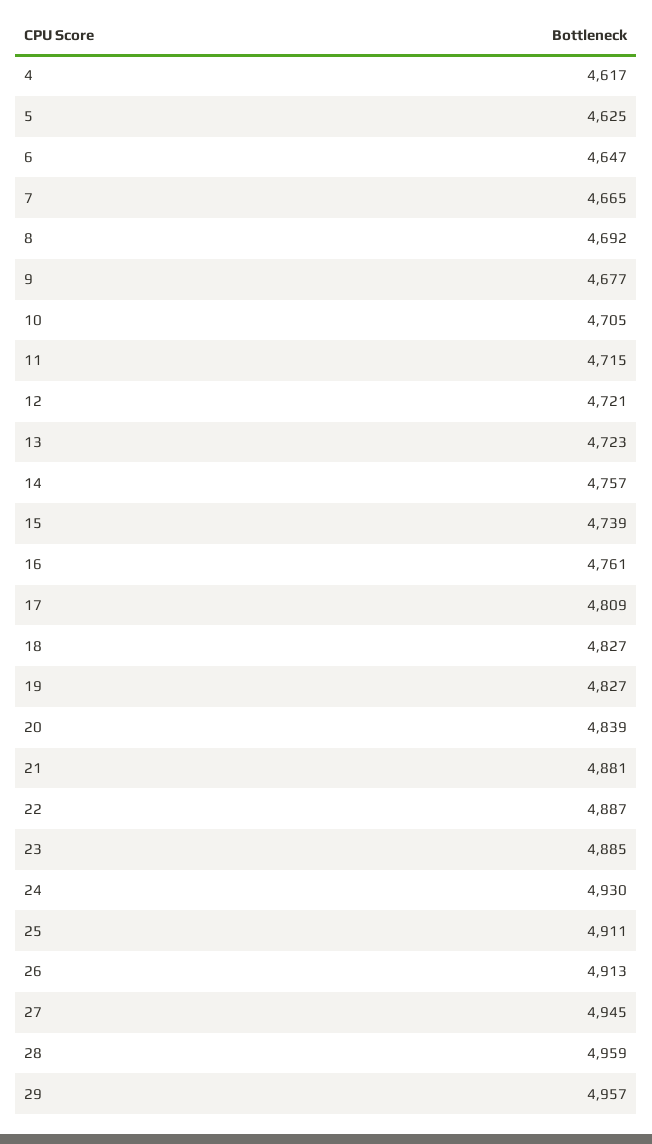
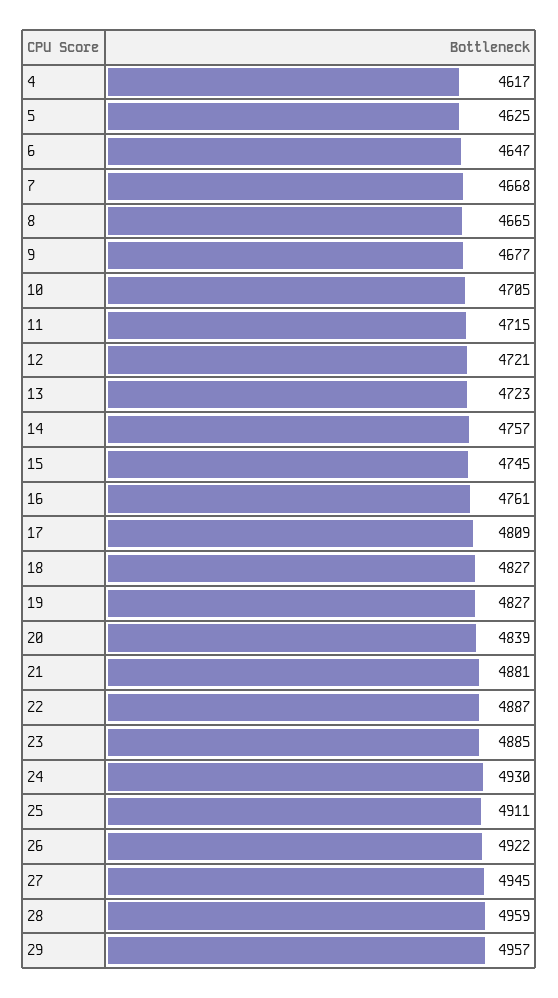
  {
    "4": 4617,
    "5": 4625,
    "6": 4647,
-   "7": 4665,
+   "7": 4668,
-   "8": 4692,
+   "8": 4665,
    "9": 4677,
    "10": 4705,
    "11": 4715,
    "12": 4721,
    "13": 4723,
    "14": 4757,
-   "15": 4739,
+   "15": 4745,
    "16": 4761,
    "17": 4809,
    "18": 4827,
    "19": 4827,
    "20": 4839,
    "21": 4881,
    "22": 4887,
    "23": 4885,
    "24": 4930,
    "25": 4911,
-   "26": 4913,
+   "26": 4922,
    "27": 4945,
    "28": 4959,
    "29": 4957
  }

